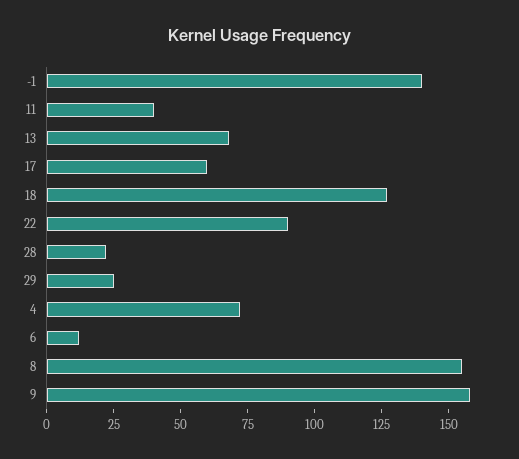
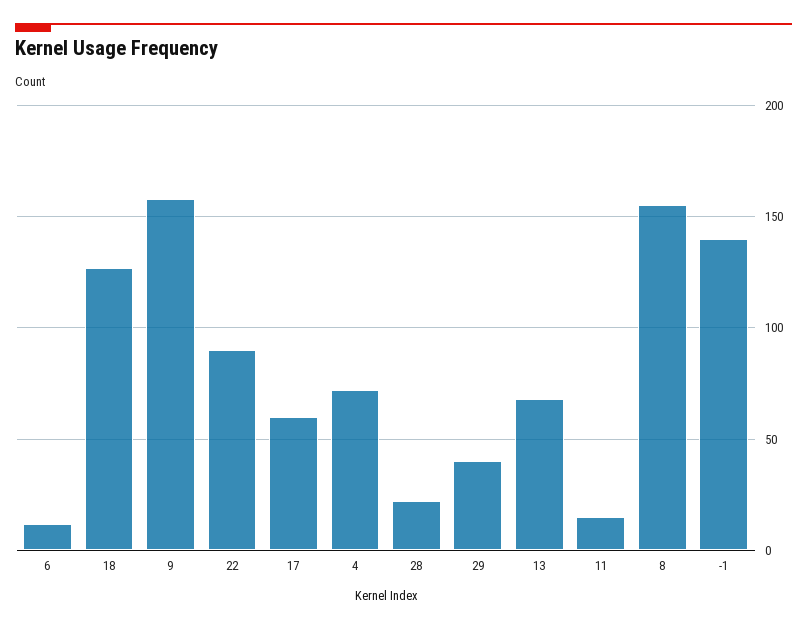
  {
    "-1": 140,
-   "11": 40,
+   "11": 15,
    "13": 70,
    "17": 60,
    "18": 125,
    "22": 90,
    "28": 20,
-   "29": 25,
+   "29": 40,
    "4": 70,
    "6": 10,
    "8": 155,
    "9": 160
  }

